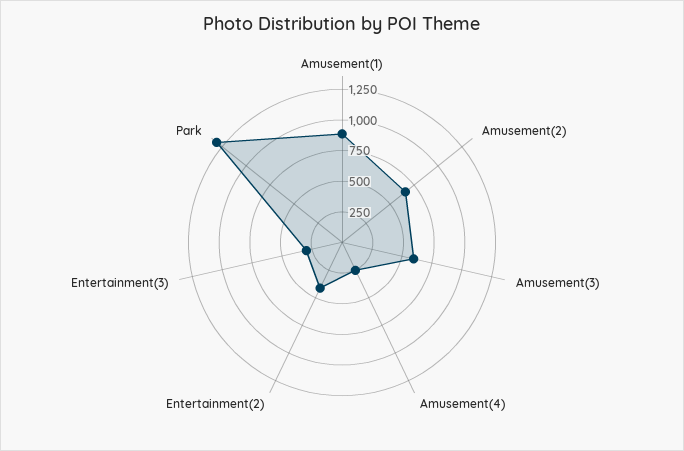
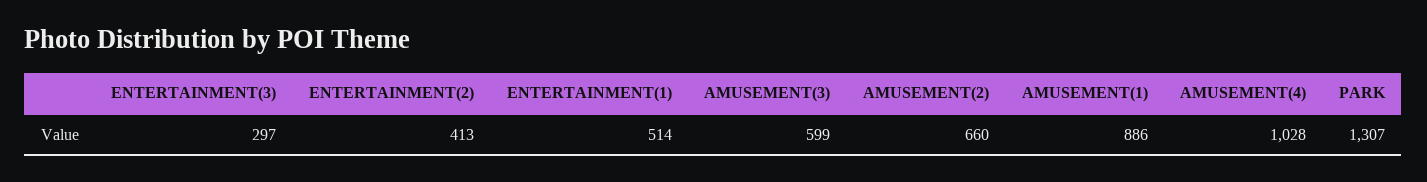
  {
    "Amusement(1)": 886,
    "Amusement(2)": 660,
    "Amusement(3)": 599,
-   "Amusement(4)": 250,
+   "Amusement(4)": 1028,
    "Entertainment(2)": 413,
    "Entertainment(3)": 297,
-   "Park": 1307
+   "Park": 1307,
+   "ENTERTAINMENT(1)": 514
  }

